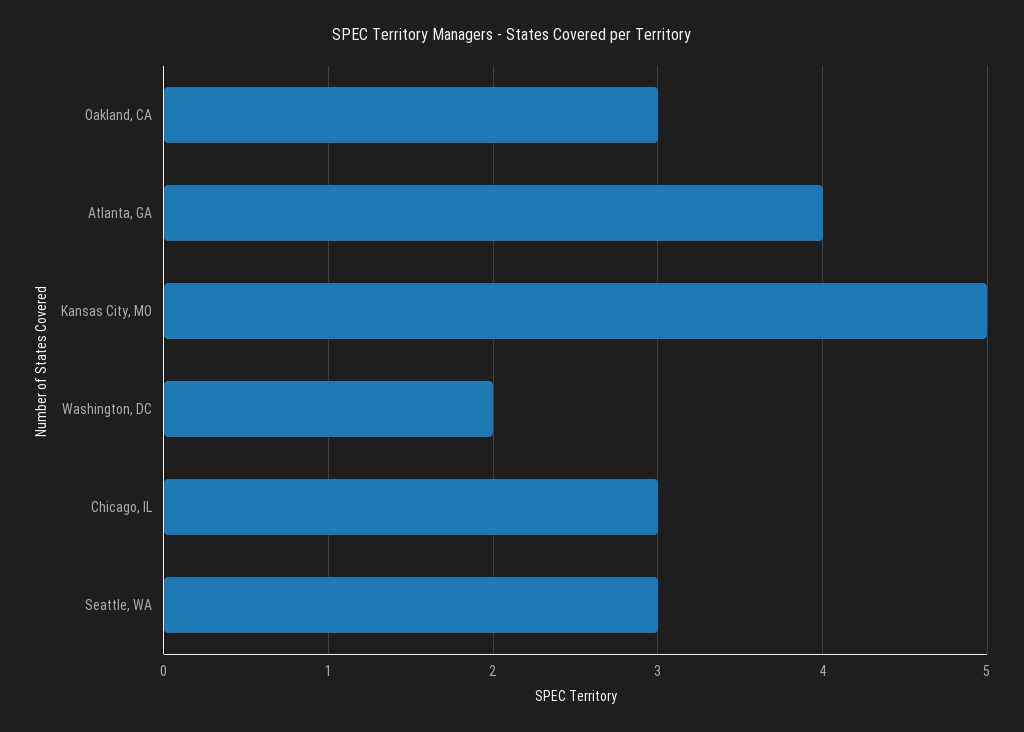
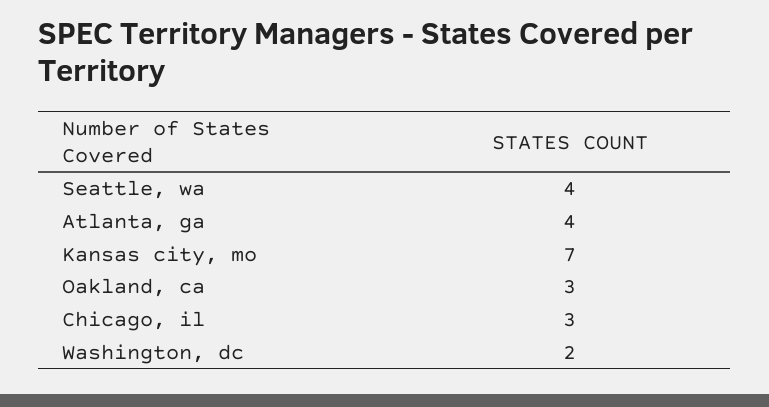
  {
    "Oakland, CA": 3,
    "Atlanta, GA": 4,
-   "Kansas City, MO": 5,
+   "Kansas City, MO": 7,
    "Washington, DC": 2,
    "Chicago, IL": 3,
-   "Seattle, WA": 3
+   "Seattle, WA": 4
  }

